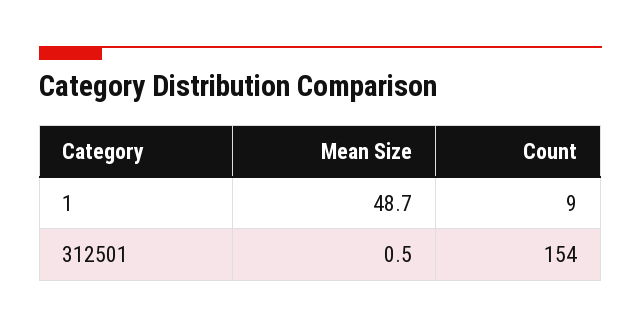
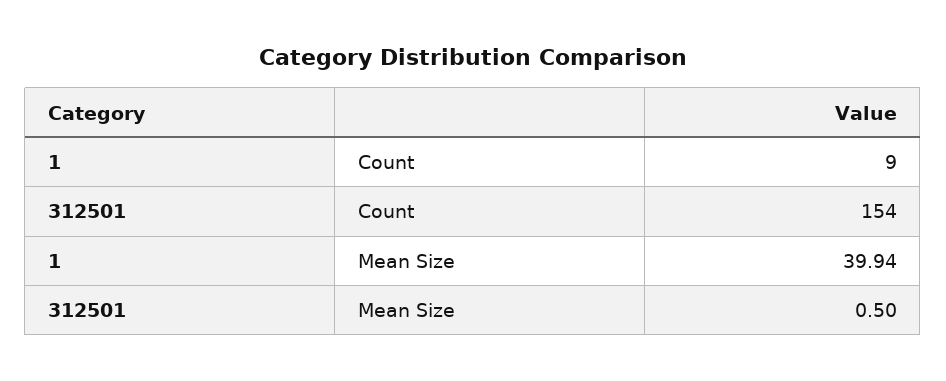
  {
    "Mean Size": {
-     "1": 48.7,
+     "1": 39.94,
      "312501": 0.5
    },
    "Count": {
      "1": 9,
      "312501": 154
    }
  }

